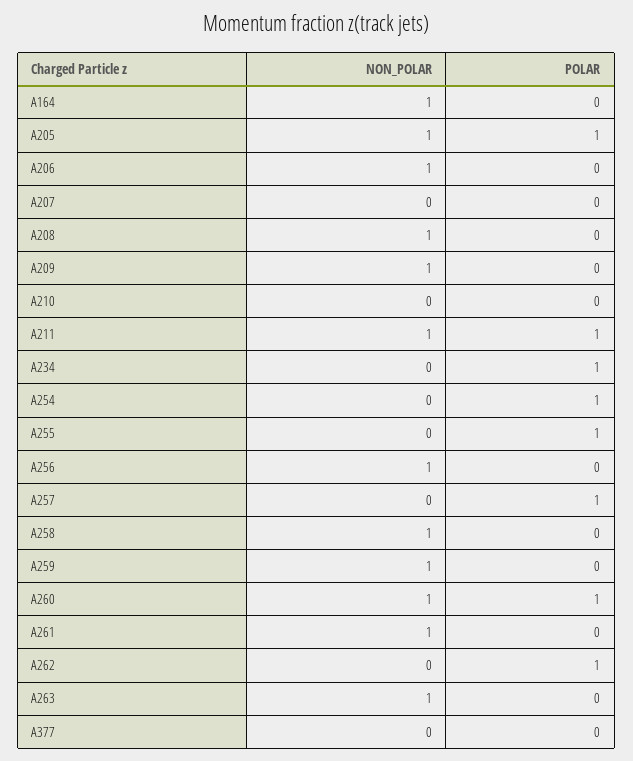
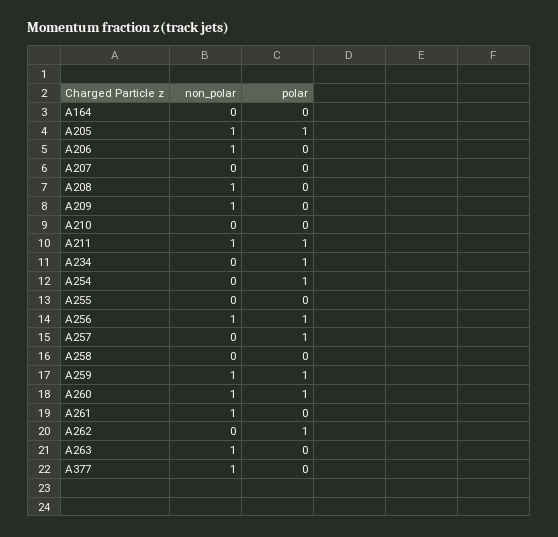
  {
    "NON_POLAR": {
-     "A164": 1,
+     "A164": 0,
      "A205": 1,
      "A206": 1,
      "A207": 0,
      "A208": 1,
      "A209": 1,
      "A210": 0,
      "A211": 1,
      "A234": 0,
      "A254": 0,
      "A255": 0,
      "A256": 1,
      "A257": 0,
-     "A258": 1,
+     "A258": 0,
      "A259": 1,
      "A260": 1,
      "A261": 1,
      "A262": 0,
      "A263": 1,
-     "A377": 0
+     "A377": 1
    },
    "POLAR": {
      "A164": 0,
      "A205": 1,
      "A206": 0,
      "A207": 0,
      "A208": 0,
      "A209": 0,
      "A210": 0,
      "A211": 1,
      "A234": 1,
      "A254": 1,
-     "A255": 1,
+     "A255": 0,
-     "A256": 0,
+     "A256": 1,
      "A257": 1,
      "A258": 0,
-     "A259": 0,
+     "A259": 1,
      "A260": 1,
      "A261": 0,
      "A262": 1,
      "A263": 0,
      "A377": 0
    }
  }

